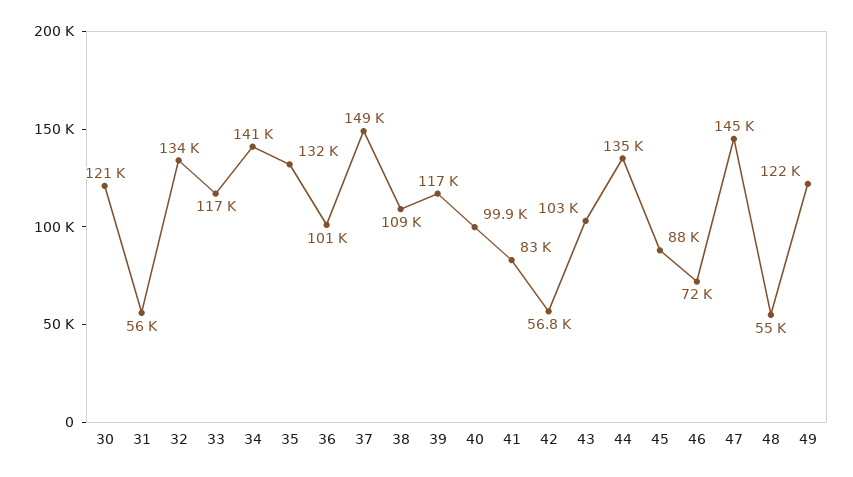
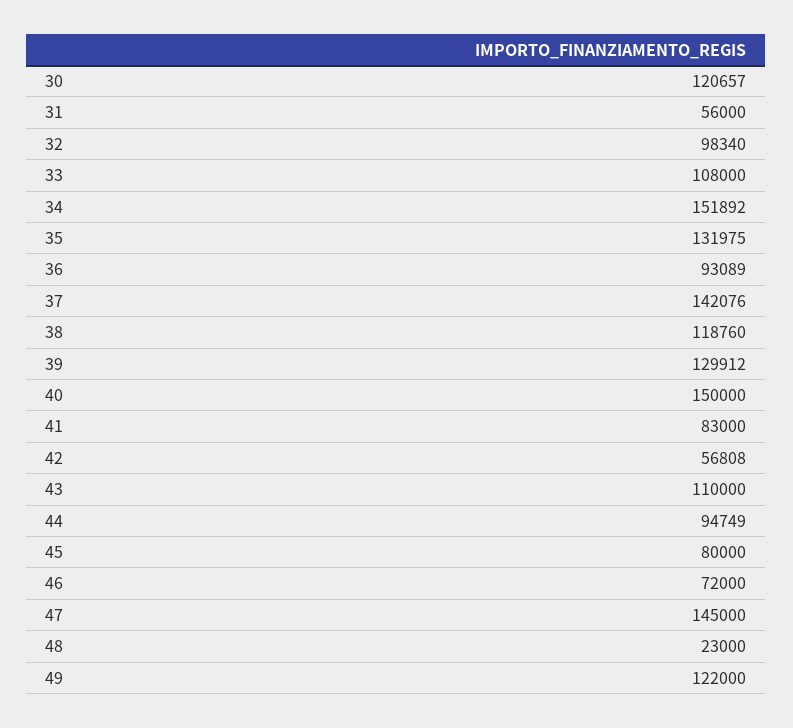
  {
    "30": 120657,
    "31": 56000,
-   "32": 134000,
+   "32": 98340,
-   "33": 117000,
+   "33": 108000,
-   "34": 141000,
+   "34": 151892,
    "35": 131975,
-   "36": 101000,
+   "36": 93089,
-   "37": 149000,
+   "37": 142076,
-   "38": 109000,
+   "38": 118760,
-   "39": 117000,
+   "39": 129912,
-   "40": 99900,
+   "40": 150000,
    "41": 83000,
    "42": 56808,
-   "43": 103000,
+   "43": 110000,
-   "44": 135000,
+   "44": 94749,
-   "45": 88000,
+   "45": 80000,
    "46": 72000,
    "47": 145000,
-   "48": 55000,
+   "48": 23000,
    "49": 122000
  }

